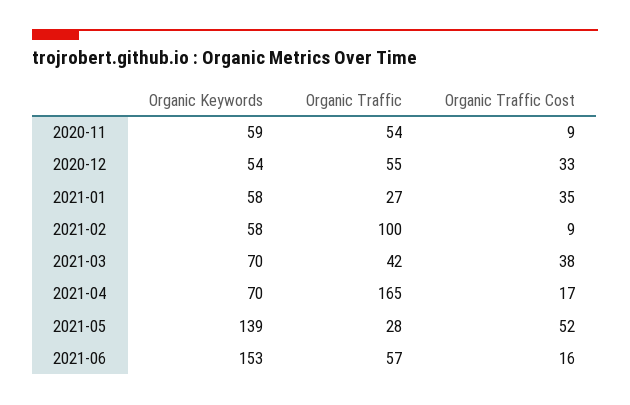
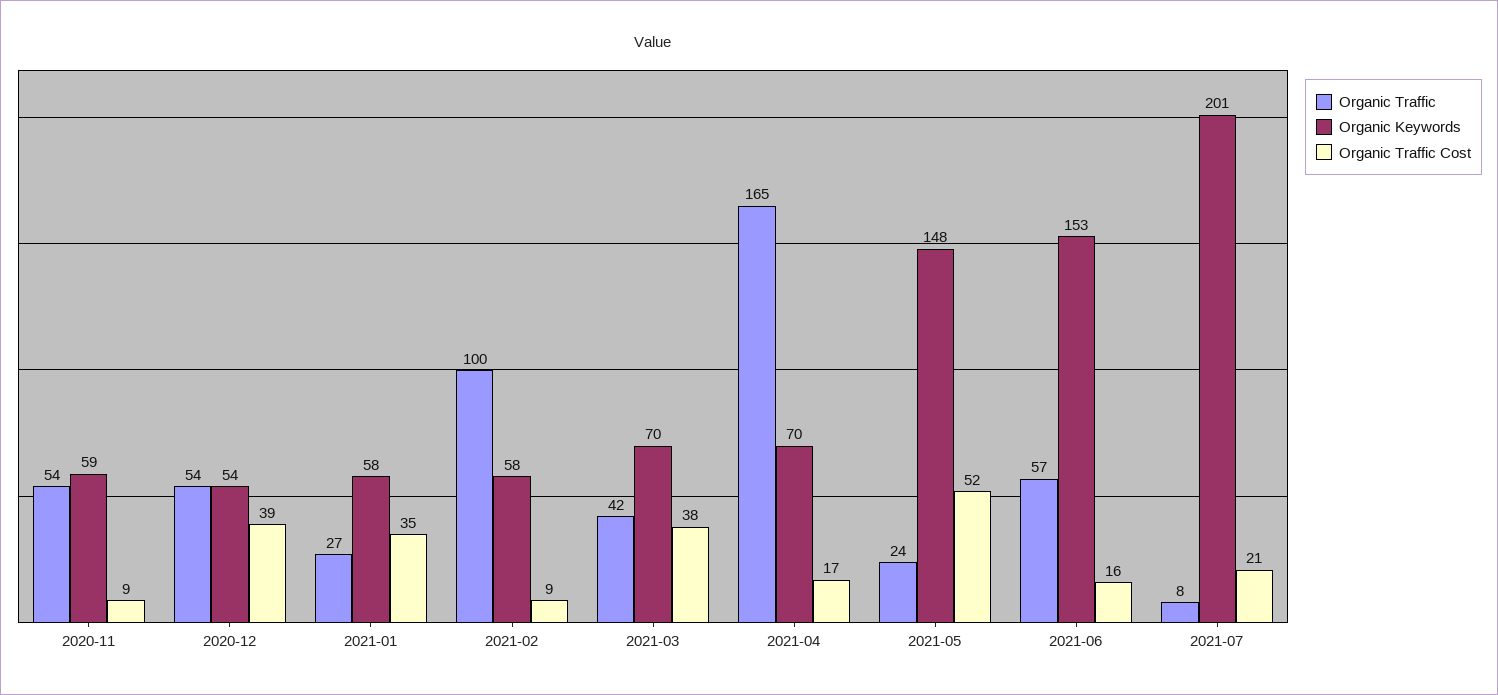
  {
    "Organic Keywords": {
      "2020-11": 59,
      "2020-12": 54,
      "2021-01": 58,
      "2021-02": 58,
      "2021-03": 70,
      "2021-04": 70,
-     "2021-05": 139,
+     "2021-05": 148,
-     "2021-06": 153
+     "2021-06": 153,
+     "2021-07": 201
    },
    "Organic Traffic": {
      "2020-11": 54,
-     "2020-12": 55,
+     "2020-12": 54,
      "2021-01": 27,
      "2021-02": 100,
      "2021-03": 42,
      "2021-04": 165,
-     "2021-05": 28,
+     "2021-05": 24,
-     "2021-06": 57
+     "2021-06": 57,
+     "2021-07": 8
    },
    "Organic Traffic Cost": {
      "2020-11": 9,
-     "2020-12": 33,
+     "2020-12": 39,
      "2021-01": 35,
      "2021-02": 9,
      "2021-03": 38,
      "2021-04": 17,
      "2021-05": 52,
-     "2021-06": 16
+     "2021-06": 16,
+     "2021-07": 21
    }
  }

